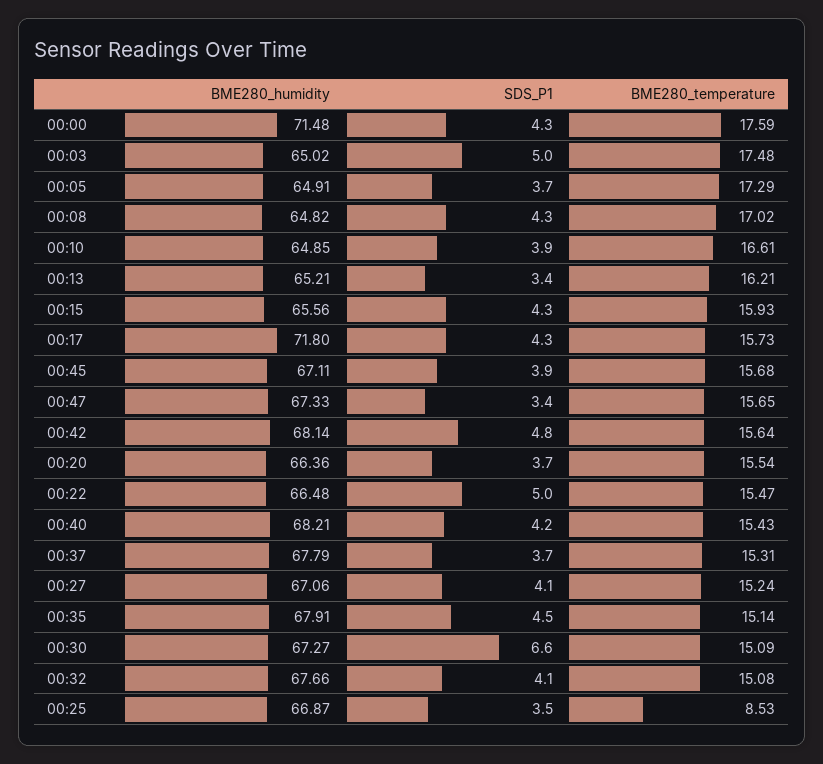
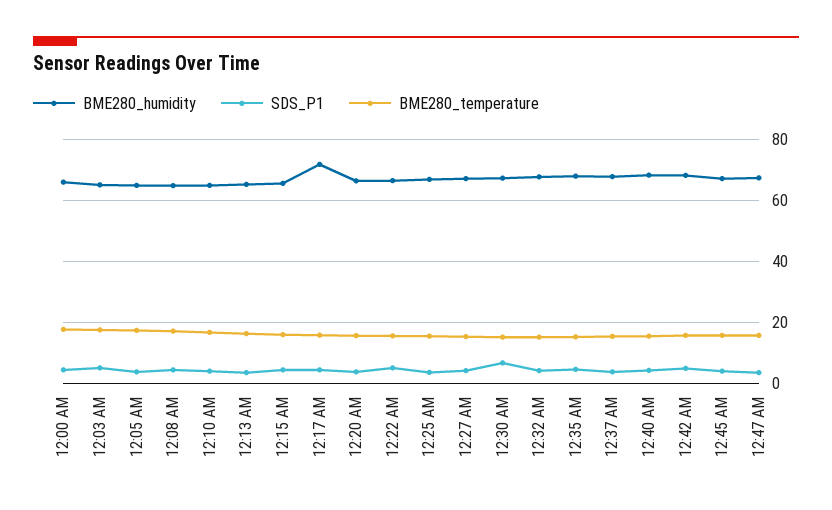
  {
    "BME280_humidity": {
-     "00:00": 71.48,
+     "00:00": 66,
      "00:03": 65.02,
      "00:05": 64.91,
      "00:08": 64.82,
      "00:10": 64.85,
      "00:13": 65.21,
      "00:15": 65.56,
      "00:17": 71.8,
      "00:45": 67.11,
      "00:47": 67.33,
      "00:42": 68.14,
      "00:20": 66.36,
      "00:22": 66.48,
      "00:40": 68.21,
      "00:37": 67.79,
      "00:27": 67.06,
      "00:35": 67.91,
      "00:30": 67.27,
      "00:32": 67.66,
      "00:25": 66.87
    },
    "SDS_P1": {
      "00:00": 4.3,
      "00:03": 5,
      "00:05": 3.7,
      "00:08": 4.3,
      "00:10": 3.9,
      "00:13": 3.4,
      "00:15": 4.3,
      "00:17": 4.3,
      "00:45": 3.9,
      "00:47": 3.4,
      "00:42": 4.8,
      "00:20": 3.7,
      "00:22": 5,
      "00:40": 4.2,
      "00:37": 3.7,
      "00:27": 4.1,
      "00:35": 4.5,
      "00:30": 6.6,
      "00:32": 4.1,
      "00:25": 3.5
    },
    "BME280_temperature": {
      "00:00": 17.59,
      "00:03": 17.48,
      "00:05": 17.29,
      "00:08": 17.02,
      "00:10": 16.61,
      "00:13": 16.21,
      "00:15": 15.93,
      "00:17": 15.73,
      "00:45": 15.68,
      "00:47": 15.65,
      "00:42": 15.64,
      "00:20": 15.54,
      "00:22": 15.47,
      "00:40": 15.43,
      "00:37": 15.31,
      "00:27": 15.24,
      "00:35": 15.14,
      "00:30": 15.09,
      "00:32": 15.08,
-     "00:25": 8.53
+     "00:25": 16
    }
  }

